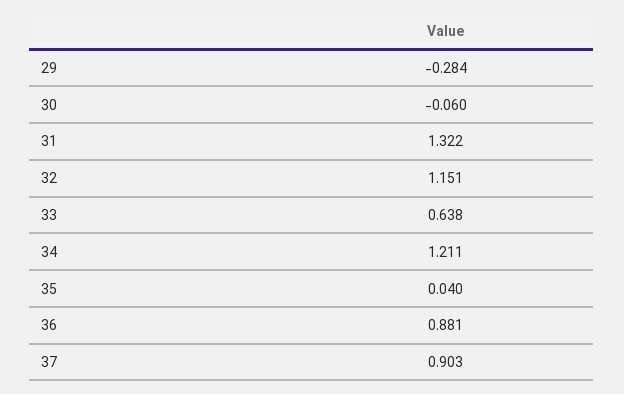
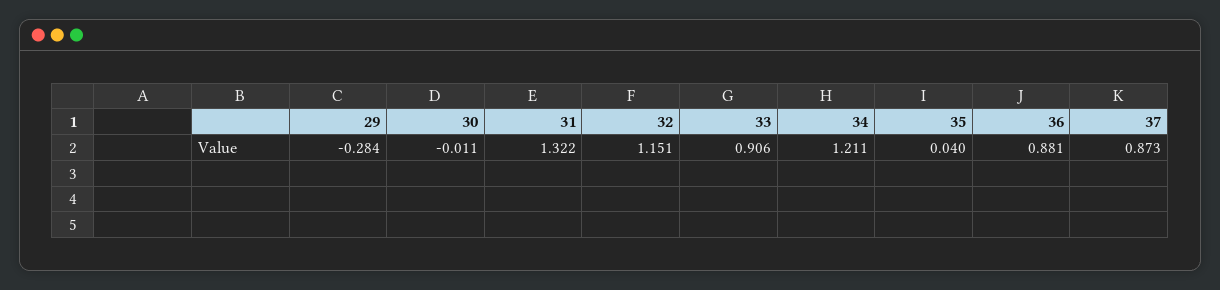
  {
    "29": -0.284,
-   "30": -0.06,
+   "30": -0.011,
    "31": 1.322,
    "32": 1.151,
-   "33": 0.638,
+   "33": 0.906,
    "34": 1.211,
    "35": 0.04,
    "36": 0.881,
-   "37": 0.903
+   "37": 0.873
  }

